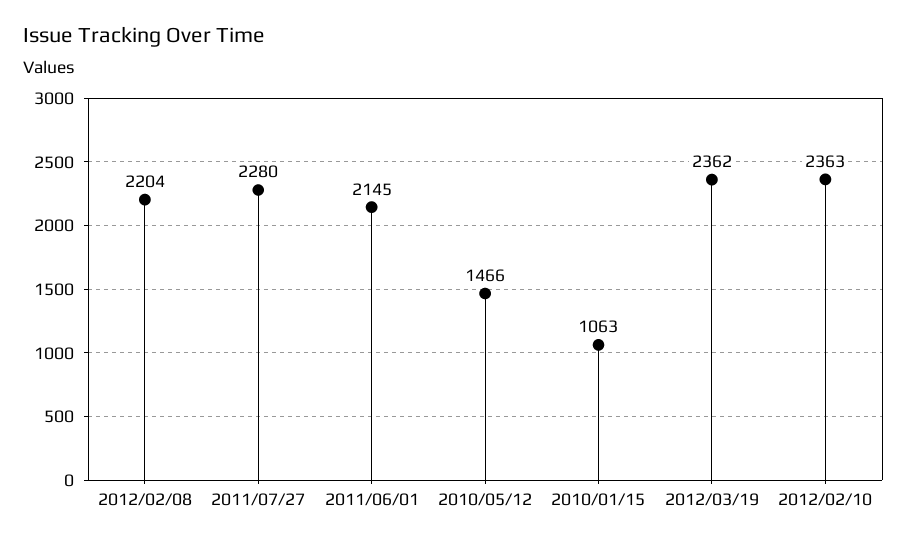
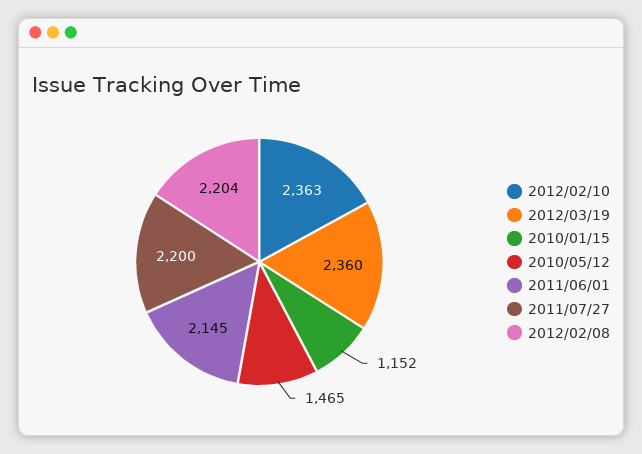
  {
    "2012/02/08": 2204,
-   "2011/07/27": 2280,
+   "2011/07/27": 2200,
    "2011/06/01": 2145,
-   "2010/05/12": 1466,
+   "2010/05/12": 1465,
-   "2010/01/15": 1063,
+   "2010/01/15": 1152,
-   "2012/03/19": 2362,
+   "2012/03/19": 2360,
    "2012/02/10": 2363
  }

